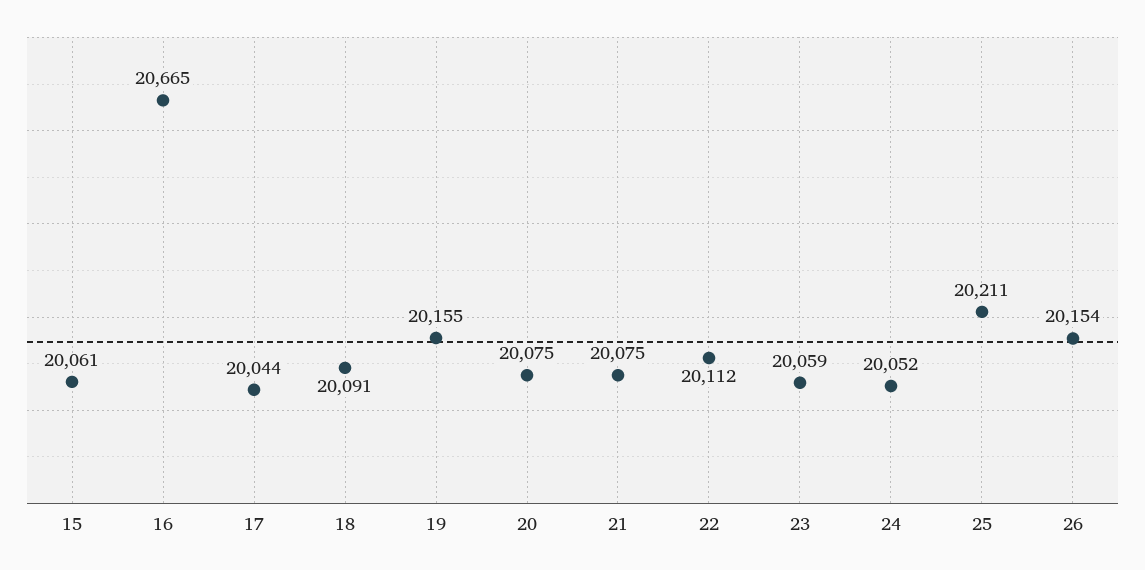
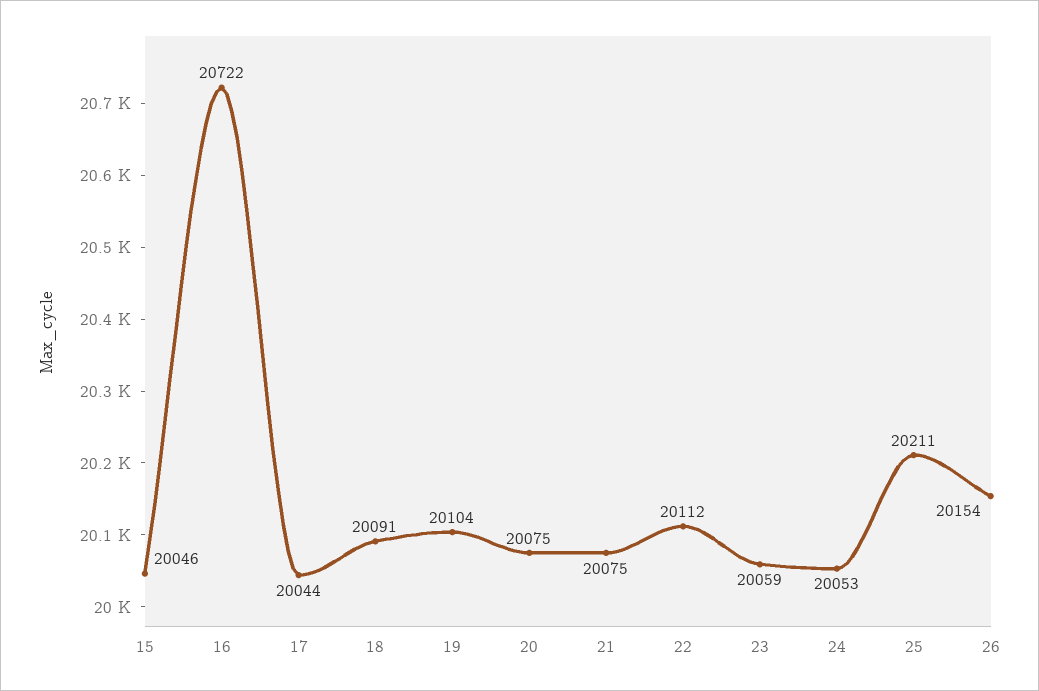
  {
-   "15": 20061,
+   "15": 20046,
-   "16": 20665,
+   "16": 20722,
    "17": 20044,
    "18": 20091,
-   "19": 20155,
+   "19": 20104,
    "20": 20075,
    "21": 20075,
    "22": 20112,
    "23": 20059,
-   "24": 20052,
+   "24": 20053,
    "25": 20211,
    "26": 20154
  }

